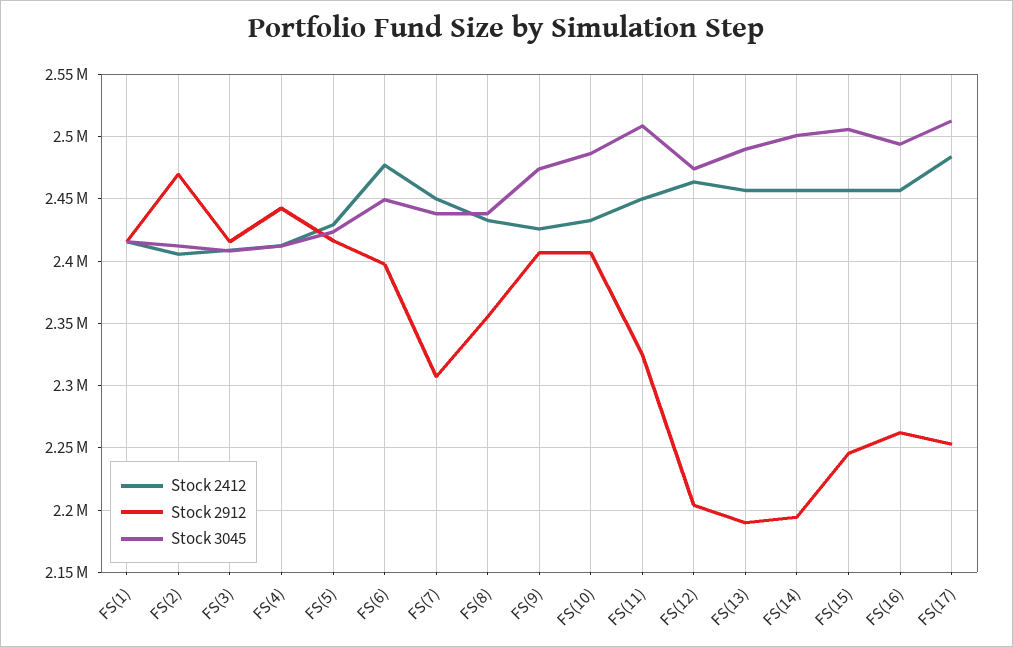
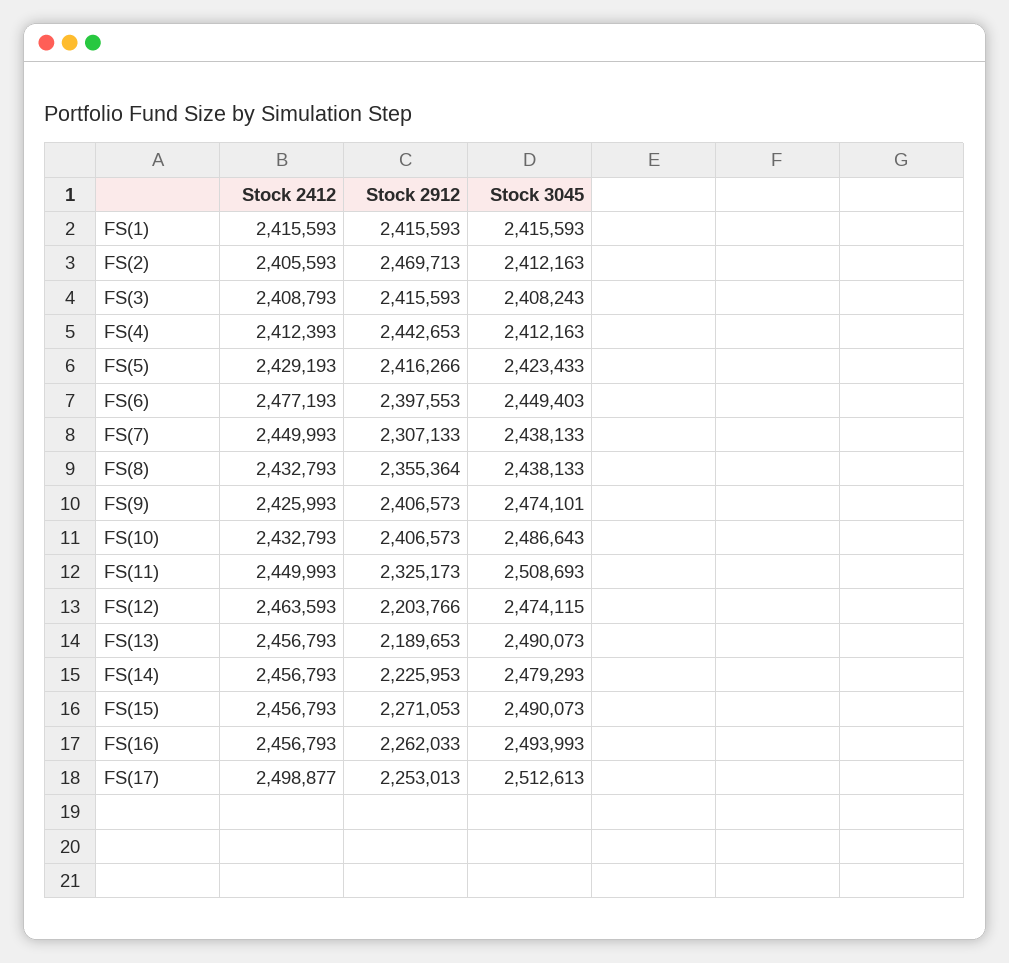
  {
    "Stock 2412": {
      "FS(1)": 2415593,
      "FS(2)": 2405593,
      "FS(3)": 2408793,
      "FS(4)": 2412393,
      "FS(5)": 2429193,
      "FS(6)": 2477193,
      "FS(7)": 2449993,
      "FS(8)": 2432793,
      "FS(9)": 2425993,
      "FS(10)": 2432793,
      "FS(11)": 2449993,
      "FS(12)": 2463593,
      "FS(13)": 2456793,
      "FS(14)": 2456793,
      "FS(15)": 2456793,
      "FS(16)": 2456793,
-     "FS(17)": 2485000
+     "FS(17)": 2498877
    },
    "Stock 2912": {
      "FS(1)": 2415593,
      "FS(2)": 2469713,
      "FS(3)": 2415593,
      "FS(4)": 2442653,
      "FS(5)": 2416266,
      "FS(6)": 2397553,
      "FS(7)": 2307133,
      "FS(8)": 2355364,
      "FS(9)": 2406573,
      "FS(10)": 2406573,
      "FS(11)": 2325173,
      "FS(12)": 2203766,
      "FS(13)": 2189653,
-     "FS(14)": 2195000,
+     "FS(14)": 2225953,
-     "FS(15)": 2245000,
+     "FS(15)": 2271053,
      "FS(16)": 2262033,
      "FS(17)": 2253013
    },
    "Stock 3045": {
      "FS(1)": 2415593,
      "FS(2)": 2412163,
      "FS(3)": 2408243,
      "FS(4)": 2412163,
      "FS(5)": 2423433,
      "FS(6)": 2449403,
      "FS(7)": 2438133,
      "FS(8)": 2438133,
      "FS(9)": 2474101,
      "FS(10)": 2486643,
      "FS(11)": 2508693,
      "FS(12)": 2474115,
      "FS(13)": 2490073,
-     "FS(14)": 2500000,
+     "FS(14)": 2479293,
-     "FS(15)": 2505000,
+     "FS(15)": 2490073,
      "FS(16)": 2493993,
      "FS(17)": 2512613
    }
  }

